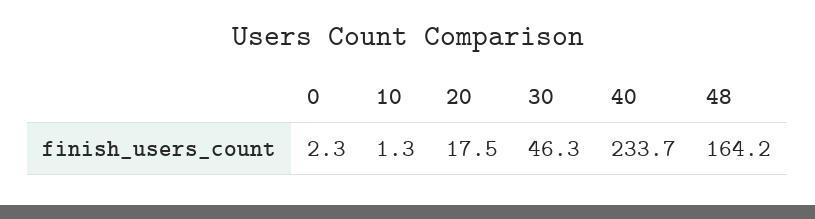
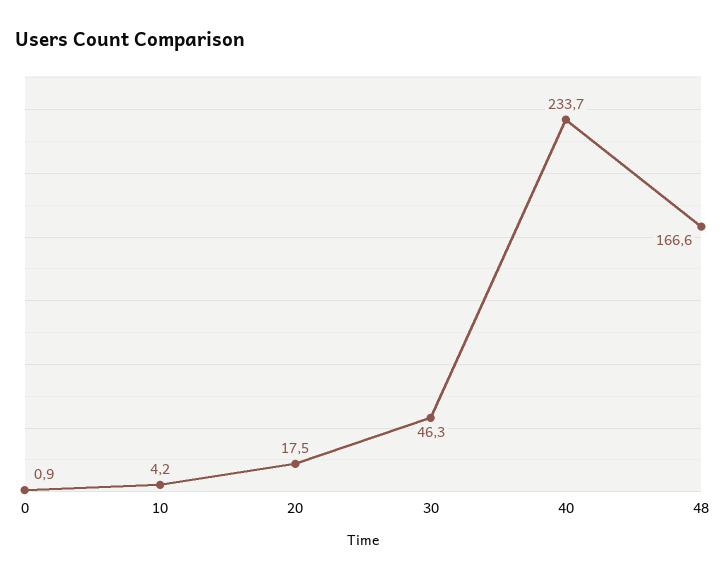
  {
-   "0": 2.3,
+   "0": 0.9,
-   "10": 1.3,
+   "10": 4.2,
    "20": 17.5,
    "30": 46.3,
    "40": 233.7,
-   "48": 164.2
+   "48": 166.6
  }

